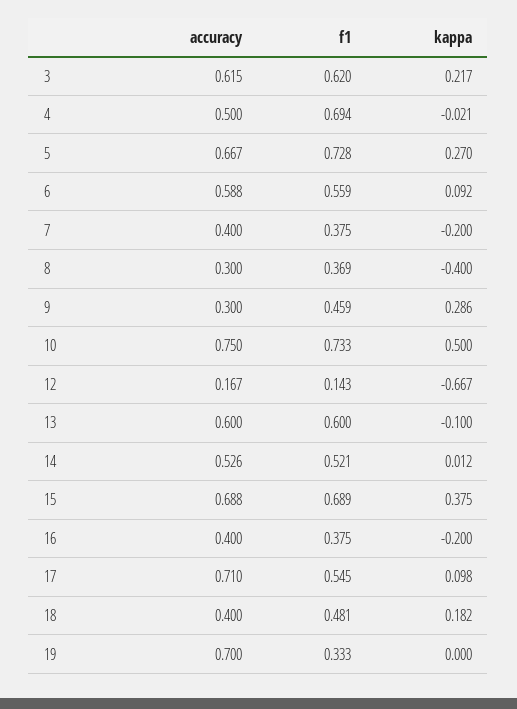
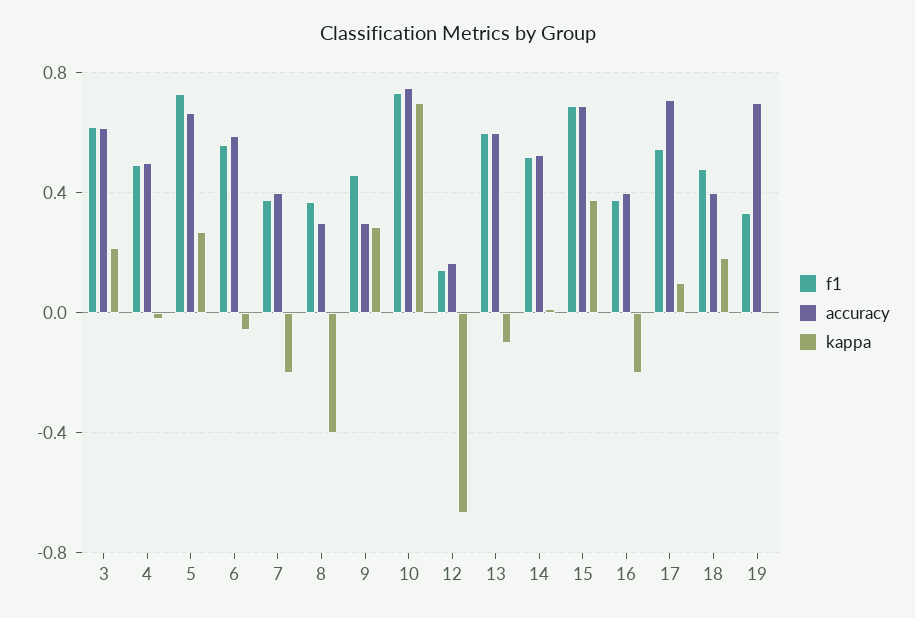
  {
    "accuracy": {
      "3": 0.615,
      "4": 0.5,
      "5": 0.667,
      "6": 0.588,
      "7": 0.4,
      "8": 0.3,
      "9": 0.3,
      "10": 0.75,
      "12": 0.167,
      "13": 0.6,
      "14": 0.526,
      "15": 0.688,
      "16": 0.4,
      "17": 0.71,
      "18": 0.4,
      "19": 0.7
    },
    "f1": {
      "3": 0.62,
-     "4": 0.694,
+     "4": 0.5,
      "5": 0.728,
      "6": 0.559,
      "7": 0.375,
      "8": 0.369,
      "9": 0.459,
      "10": 0.733,
      "12": 0.143,
      "13": 0.6,
      "14": 0.521,
      "15": 0.689,
      "16": 0.375,
      "17": 0.545,
      "18": 0.481,
      "19": 0.333
    },
    "kappa": {
      "3": 0.217,
      "4": -0.021,
      "5": 0.27,
-     "6": 0.092,
+     "6": -0.05,
      "7": -0.2,
      "8": -0.4,
      "9": 0.286,
-     "10": 0.5,
+     "10": 0.7,
      "12": -0.667,
      "13": -0.1,
      "14": 0.012,
      "15": 0.375,
      "16": -0.2,
      "17": 0.098,
      "18": 0.182,
      "19": 0
    }
  }

